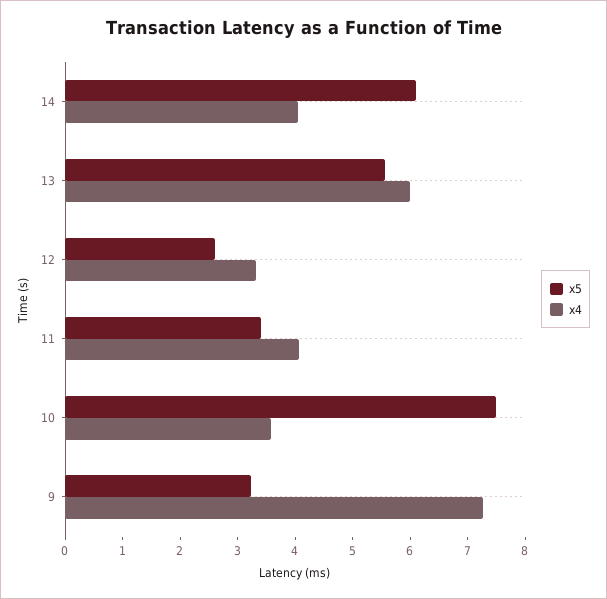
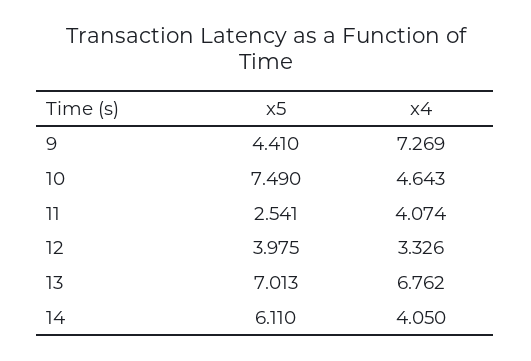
  {
    "x5": {
      "14": 6.11,
-     "13": 5.6,
+     "13": 7.013,
-     "12": 2.6,
+     "12": 3.975,
-     "11": 3.4,
+     "11": 2.541,
      "10": 7.49,
-     "9": 3.2
+     "9": 4.41
    },
    "x4": {
      "14": 4.05,
-     "13": 6,
+     "13": 6.762,
      "12": 3.326,
      "11": 4.074,
-     "10": 3.6,
+     "10": 4.643,
      "9": 7.269
    }
  }

